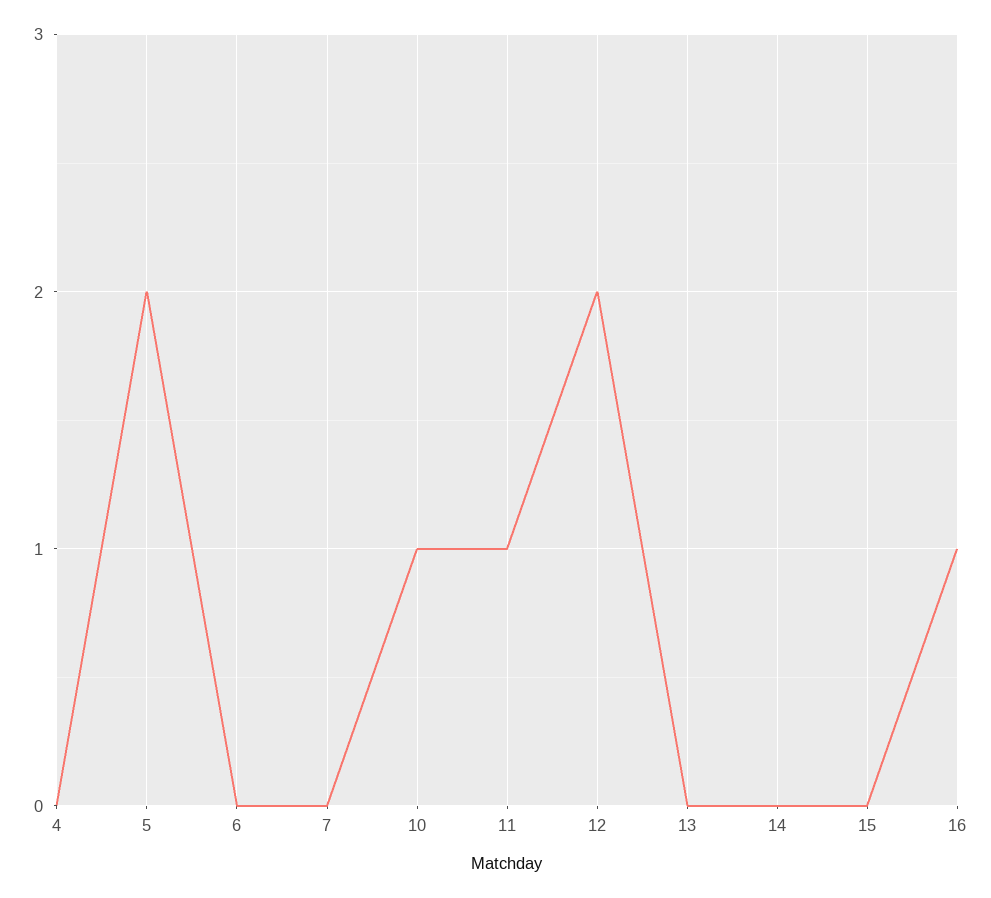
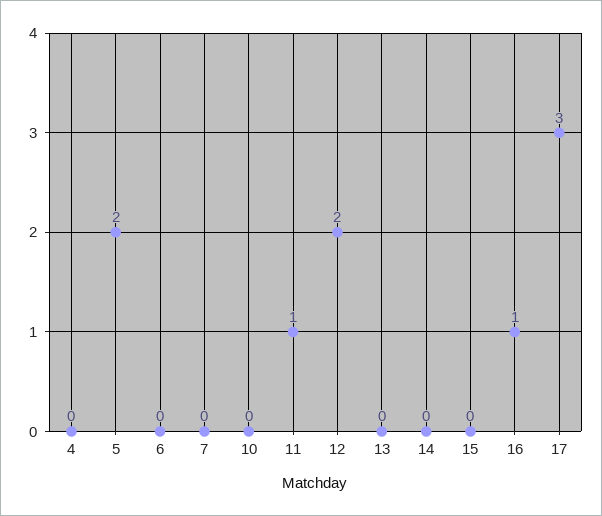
  {
    "4": 0,
    "5": 2,
    "6": 0,
    "7": 0,
-   "10": 1,
+   "10": 0,
    "11": 1,
    "12": 2,
    "13": 0,
    "14": 0,
    "15": 0,
-   "16": 1
+   "16": 1,
+   "17": 3
  }

